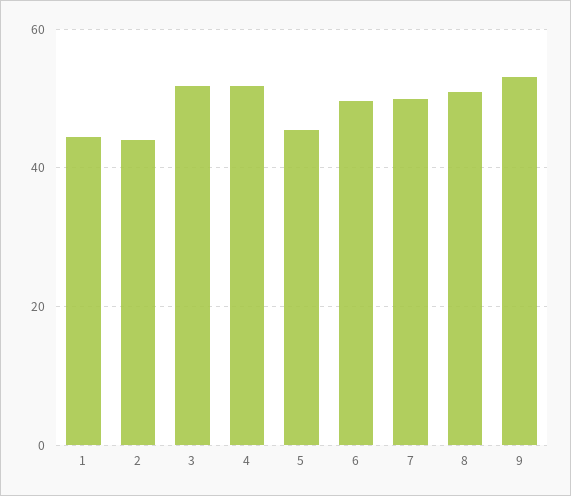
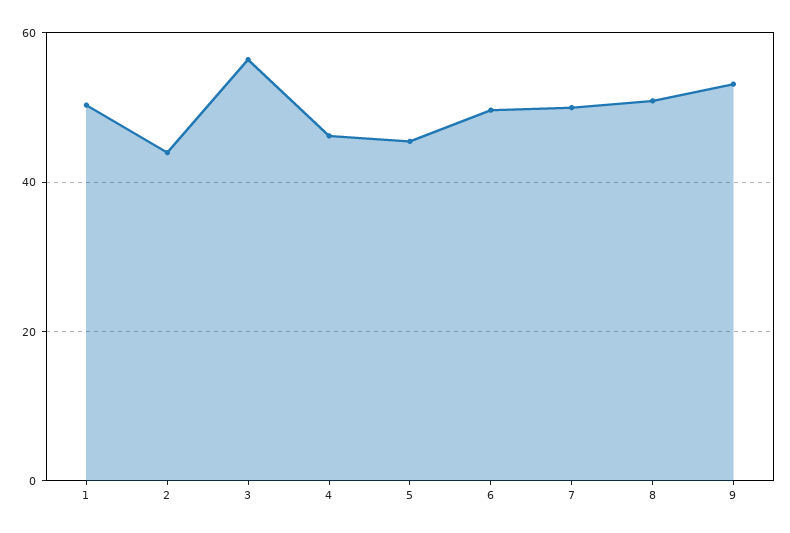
  {
-   "1": 44,
+   "1": 50,
    "2": 44,
-   "3": 52,
+   "3": 56,
-   "4": 52,
+   "4": 46,
    "5": 46,
    "6": 50,
    "7": 50,
    "8": 50,
    "9": 54
  }

